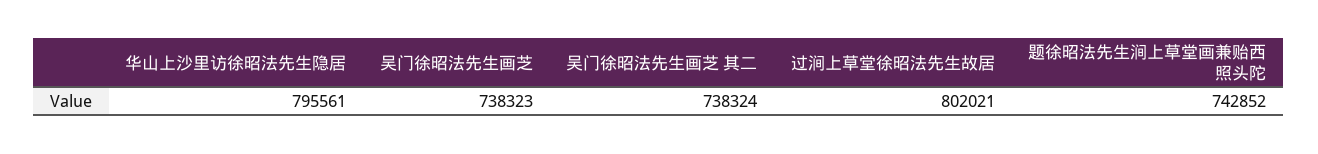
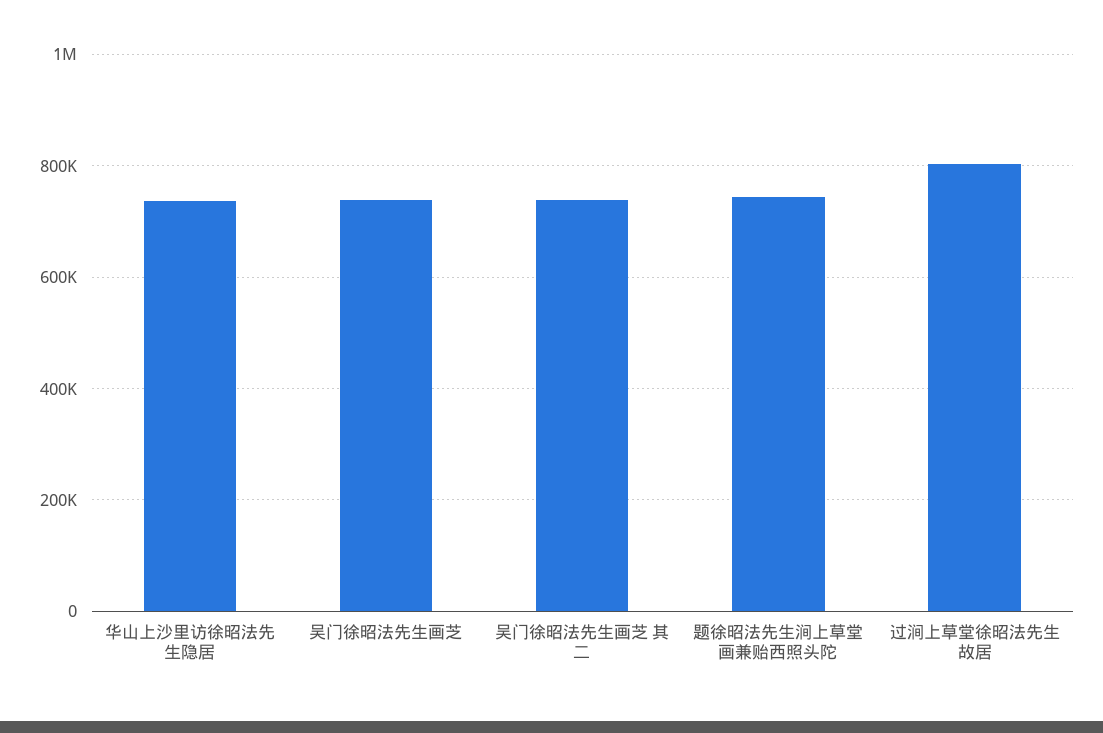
  {
-   "华山上沙里访徐昭法先生隐居": 795561,
+   "华山上沙里访徐昭法先生隐居": 740000,
    "吴门徐昭法先生画芝": 738323,
    "吴门徐昭法先生画芝 其二": 738324,
    "过涧上草堂徐昭法先生故居": 802021,
    "题徐昭法先生涧上草堂画兼贻西照头陀": 742852
  }

